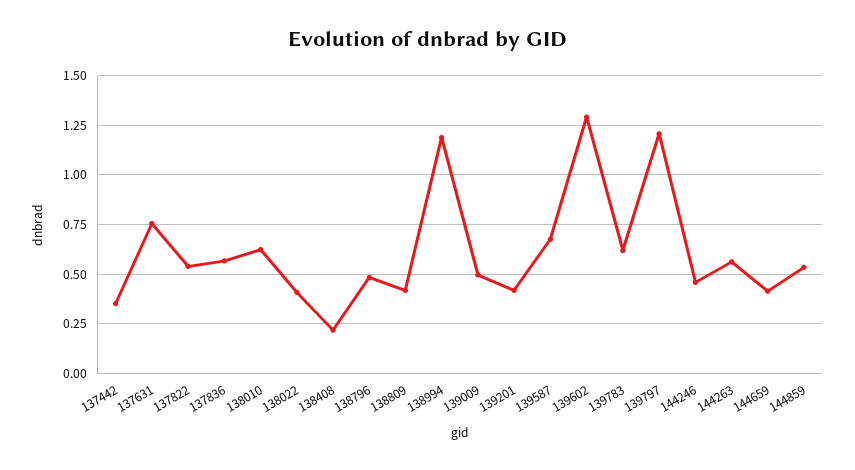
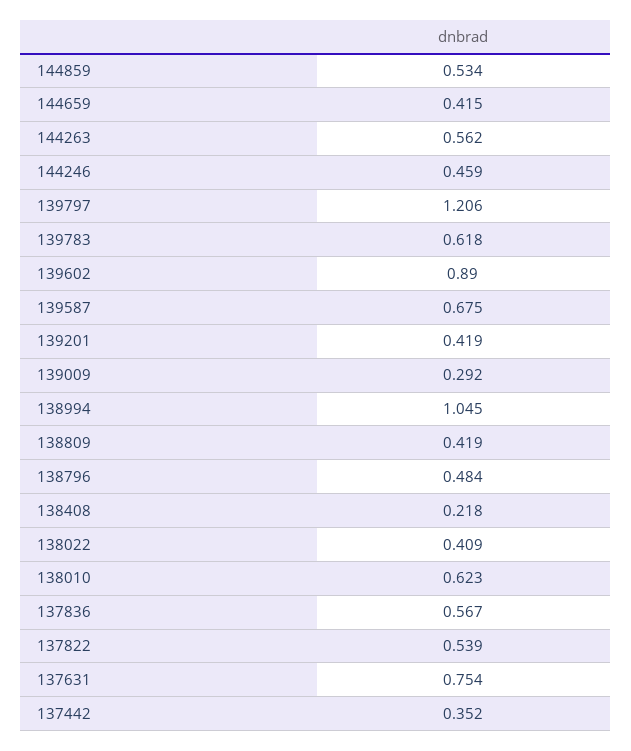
  {
    "137442": 0.352,
    "137631": 0.754,
    "137822": 0.539,
    "137836": 0.567,
    "138010": 0.623,
    "138022": 0.409,
    "138408": 0.218,
    "138796": 0.484,
    "138809": 0.419,
-   "138994": 1.2,
+   "138994": 1.045,
-   "139009": 0.5,
+   "139009": 0.292,
    "139201": 0.419,
    "139587": 0.675,
-   "139602": 1.3,
+   "139602": 0.89,
    "139783": 0.618,
    "139797": 1.206,
    "144246": 0.459,
    "144263": 0.562,
    "144659": 0.415,
    "144859": 0.534
  }

